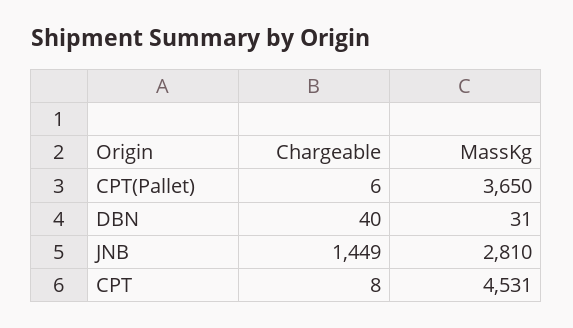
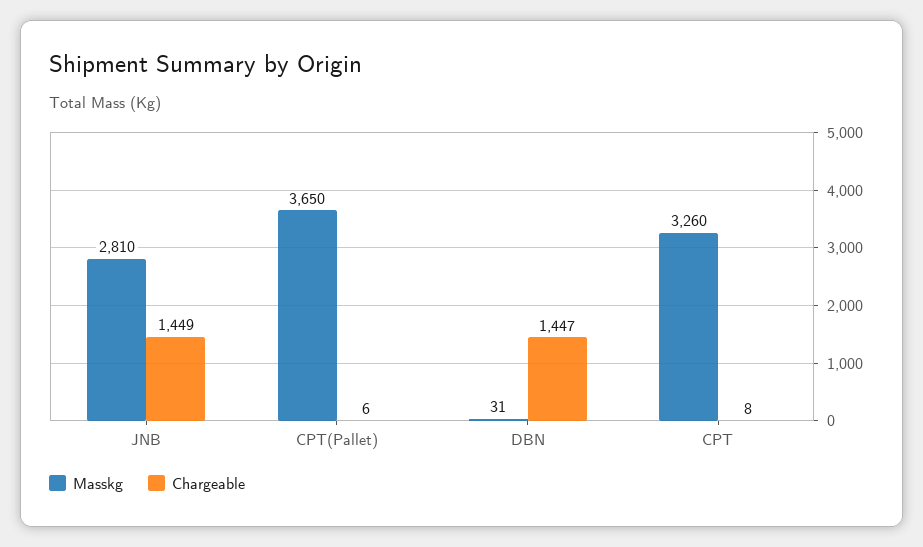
  {
    "Chargeable": {
      "CPT(Pallet)": 6,
-     "DBN": 40,
+     "DBN": 1447,
      "JNB": 1449,
      "CPT": 8
    },
    "MassKg": {
      "CPT(Pallet)": 3650,
      "DBN": 31,
      "JNB": 2810,
-     "CPT": 4531
+     "CPT": 3260
    }
  }

